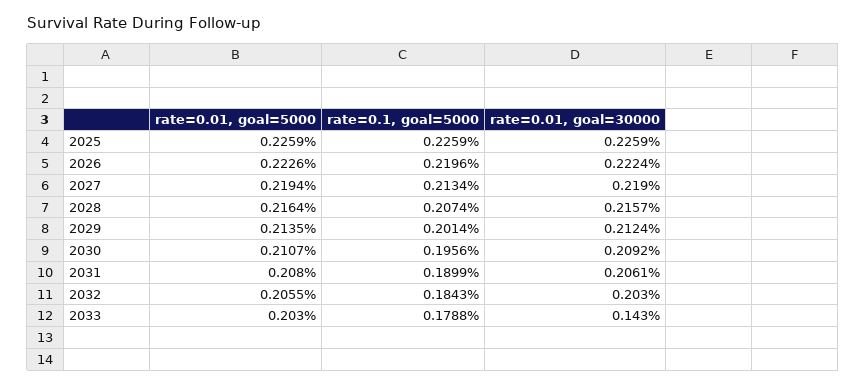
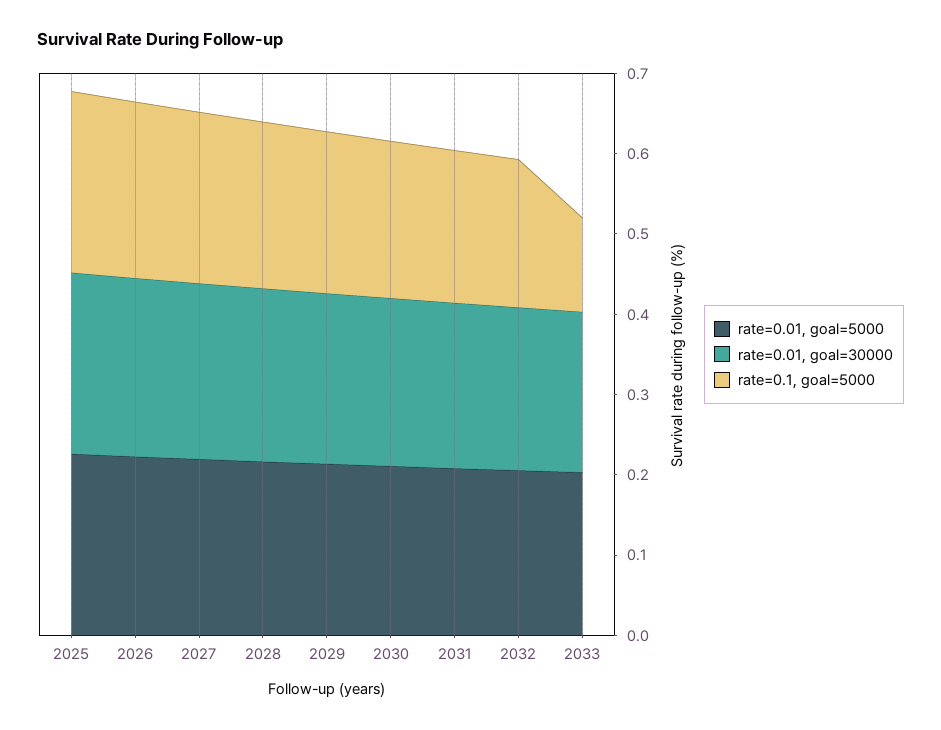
  {
    "rate=0.01, goal=5000": {
      "2025": 0.2259,
      "2026": 0.2226,
      "2027": 0.2194,
      "2028": 0.2164,
      "2029": 0.2135,
      "2030": 0.2107,
      "2031": 0.208,
      "2032": 0.2055,
      "2033": 0.203
    },
    "rate=0.1, goal=5000": {
      "2025": 0.2259,
      "2026": 0.2196,
      "2027": 0.2134,
      "2028": 0.2074,
      "2029": 0.2014,
      "2030": 0.1956,
      "2031": 0.1899,
      "2032": 0.1843,
-     "2033": 0.1788
+     "2033": 0.12
    },
    "rate=0.01, goal=30000": {
      "2025": 0.2259,
      "2026": 0.2224,
      "2027": 0.219,
      "2028": 0.2157,
      "2029": 0.2124,
      "2030": 0.2092,
      "2031": 0.2061,
      "2032": 0.203,
-     "2033": 0.143
+     "2033": 0.2
    }
  }

